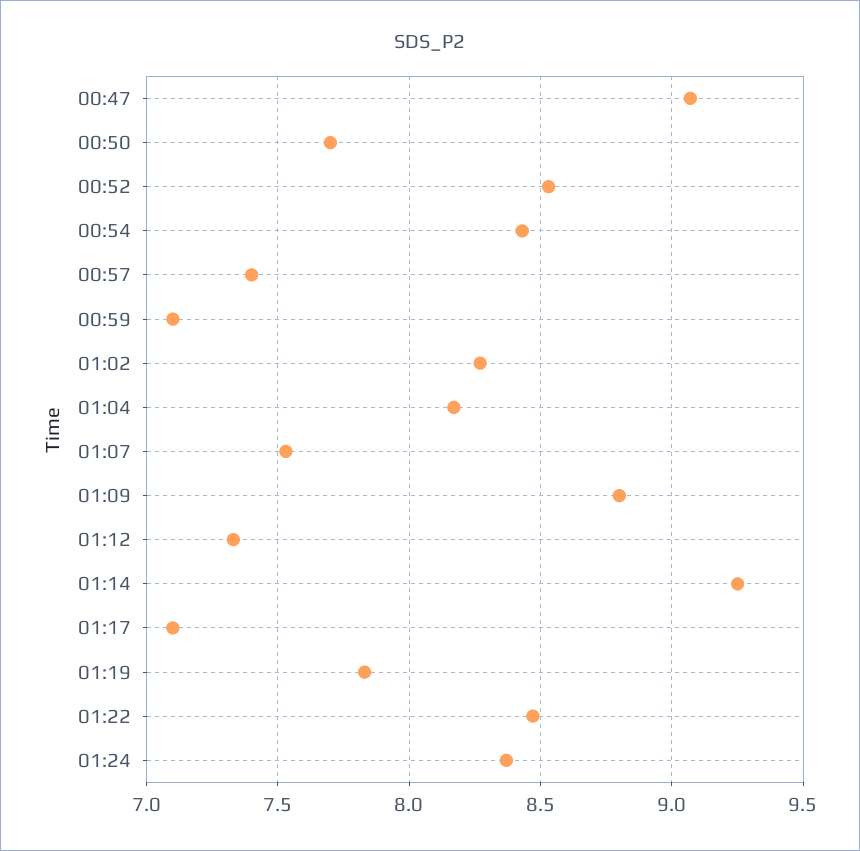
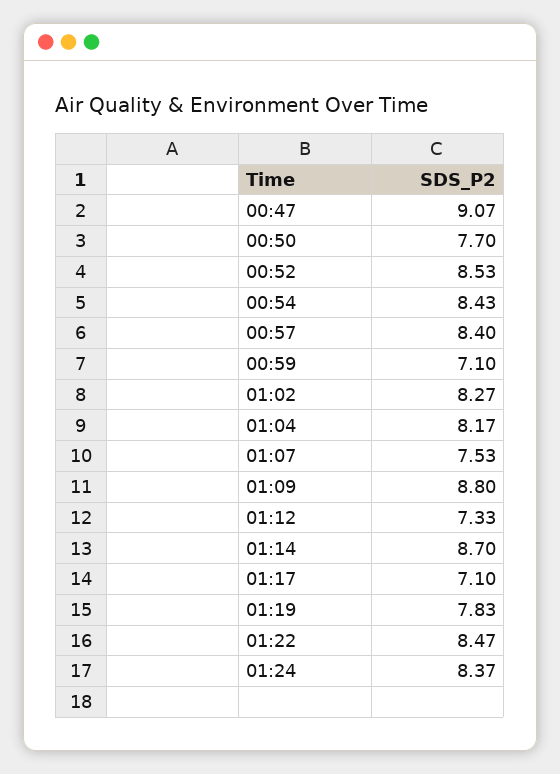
  {
    "00:47": 9.07,
    "00:50": 7.7,
    "00:52": 8.53,
    "00:54": 8.43,
-   "00:57": 7.4,
+   "00:57": 8.4,
    "00:59": 7.1,
    "01:02": 8.27,
    "01:04": 8.17,
    "01:07": 7.53,
    "01:09": 8.8,
    "01:12": 7.33,
-   "01:14": 9.25,
+   "01:14": 8.7,
    "01:17": 7.1,
    "01:19": 7.83,
    "01:22": 8.47,
    "01:24": 8.37
  }

